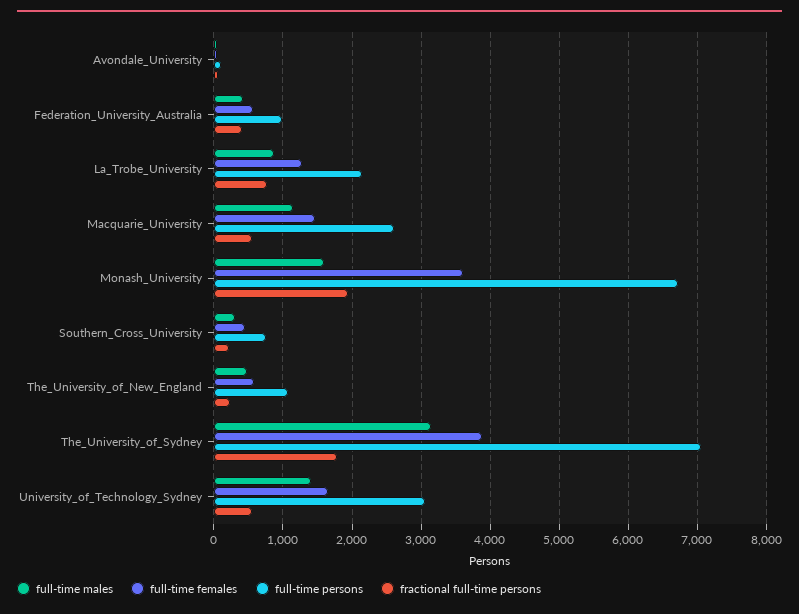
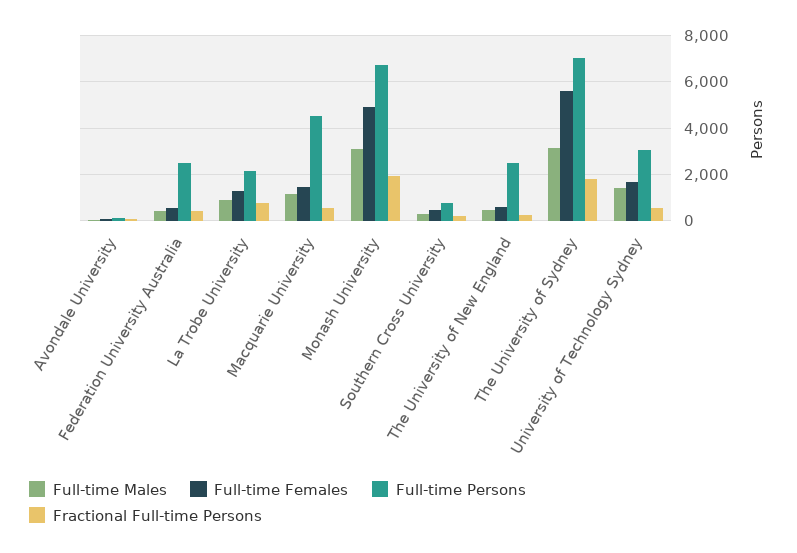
  {
    "full-time males": {
      "Avondale_University": 0,
      "Federation_University_Australia": 400,
      "La_Trobe_University": 900,
      "Macquarie_University": 1100,
-     "Monash_University": 1600,
+     "Monash_University": 3000,
      "Southern_Cross_University": 300,
      "The_University_of_New_England": 500,
      "The_University_of_Sydney": 3100,
      "University_of_Technology_Sydney": 1400
    },
    "full-time females": {
      "Avondale_University": 100,
      "Federation_University_Australia": 600,
      "La_Trobe_University": 1300,
      "Macquarie_University": 1500,
-     "Monash_University": 3600,
+     "Monash_University": 5000,
      "Southern_Cross_University": 500,
      "The_University_of_New_England": 600,
-     "The_University_of_Sydney": 3900,
+     "The_University_of_Sydney": 5500,
      "University_of_Technology_Sydney": 1700
    },
    "full-time persons": {
      "Avondale_University": 100,
-     "Federation_University_Australia": 1000,
+     "Federation_University_Australia": 2500,
      "La_Trobe_University": 2100,
-     "Macquarie_University": 2600,
+     "Macquarie_University": 4500,
      "Monash_University": 6700,
      "Southern_Cross_University": 800,
-     "The_University_of_New_England": 1100,
+     "The_University_of_New_England": 2500,
      "The_University_of_Sydney": 7000,
      "University_of_Technology_Sydney": 3100
    },
    "fractional full-time persons": {
      "Avondale_University": 100,
      "Federation_University_Australia": 400,
      "La_Trobe_University": 800,
      "Macquarie_University": 600,
      "Monash_University": 1900,
      "Southern_Cross_University": 200,
      "The_University_of_New_England": 200,
      "The_University_of_Sydney": 1800,
      "University_of_Technology_Sydney": 600
    }
  }

